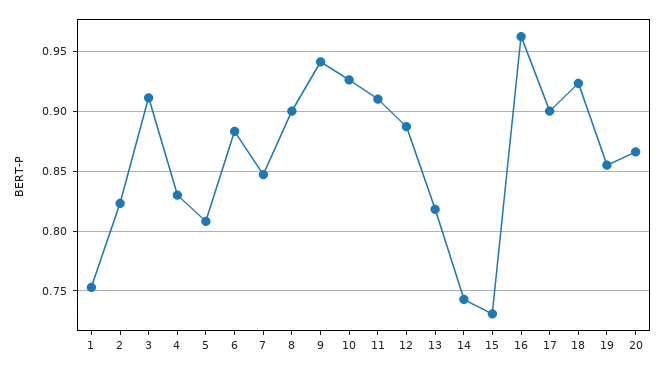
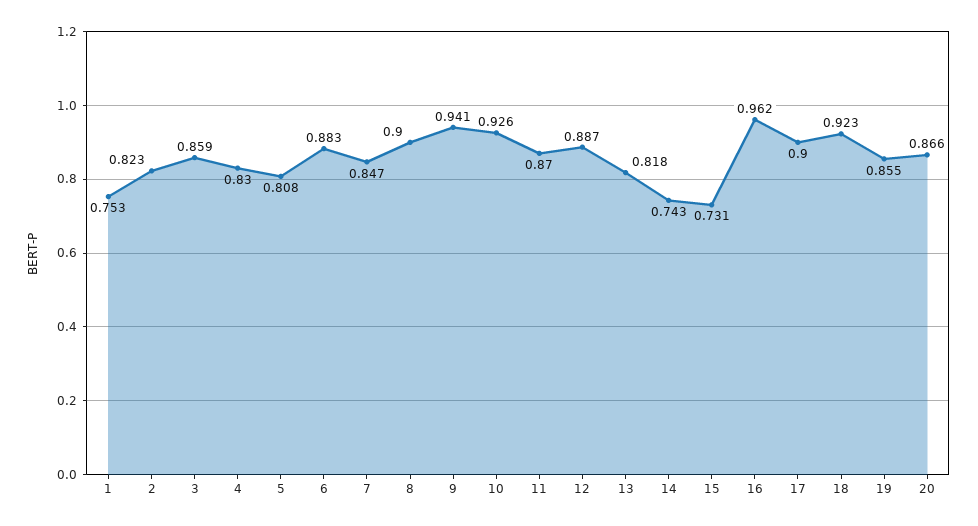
  {
    "1": 0.753,
    "2": 0.823,
-   "3": 0.91,
+   "3": 0.859,
    "4": 0.83,
    "5": 0.808,
    "6": 0.883,
    "7": 0.847,
    "8": 0.9,
    "9": 0.941,
    "10": 0.926,
-   "11": 0.91,
+   "11": 0.87,
    "12": 0.887,
    "13": 0.818,
    "14": 0.743,
    "15": 0.731,
    "16": 0.962,
    "17": 0.9,
    "18": 0.923,
    "19": 0.855,
    "20": 0.866
  }

